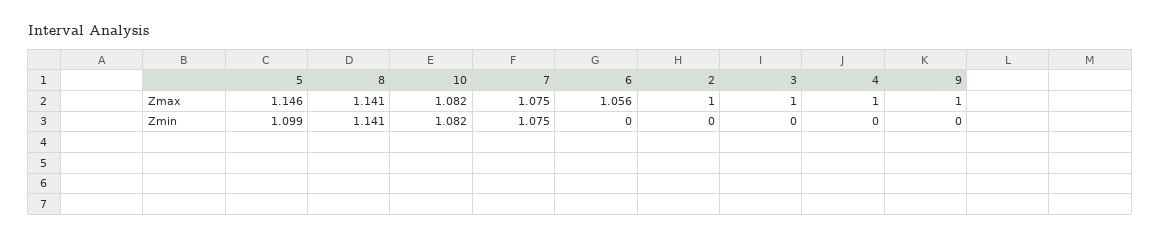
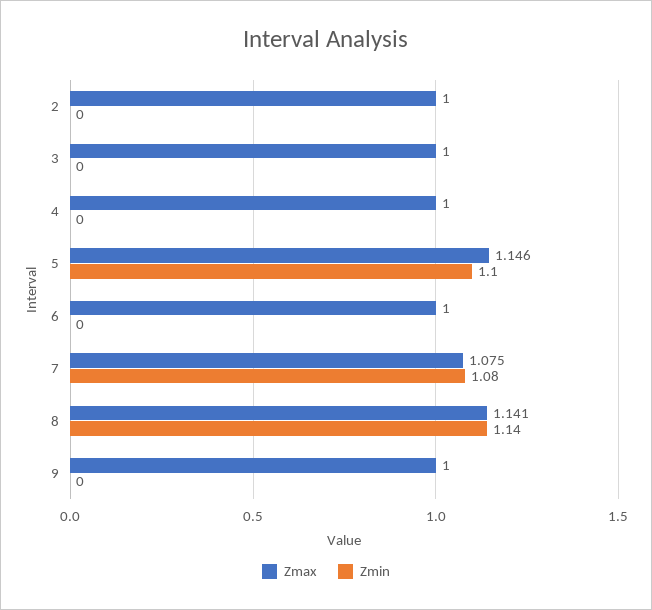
  {
    "Zmax": {
      "5": 1.146,
      "8": 1.141,
-     "10": 1.082,
      "7": 1.075,
-     "6": 1.056,
+     "6": 1,
      "2": 1,
      "3": 1,
      "4": 1,
      "9": 1
    },
    "Zmin": {
      "5": 1.099,
      "8": 1.141,
-     "10": 1.082,
      "7": 1.075,
      "6": 0,
      "2": 0,
      "3": 0,
      "4": 0,
      "9": 0
    }
  }

